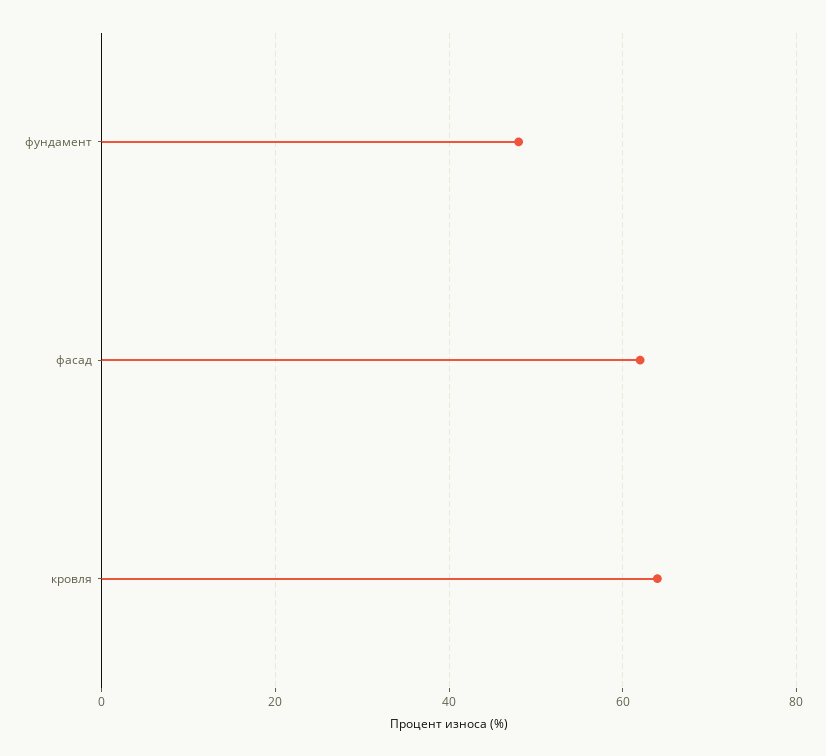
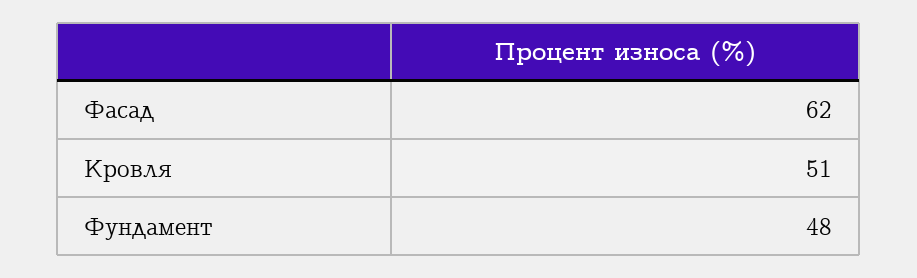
  {
    "фундамент": 48,
    "фасад": 62,
-   "кровля": 65
+   "кровля": 51
  }

